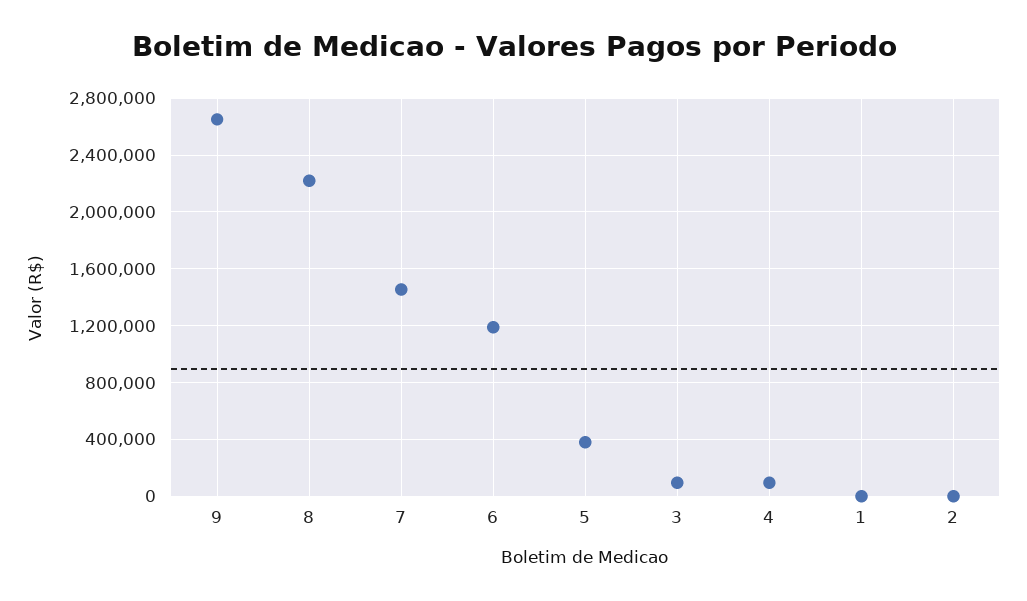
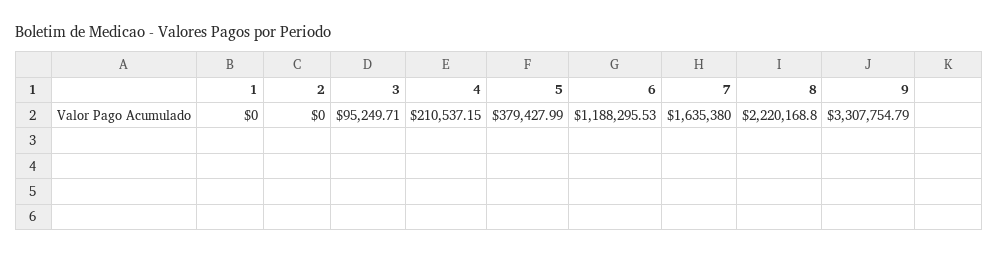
  {
-   "9": 2650000,
+   "9": 3307754.79,
    "8": 2220168.8,
-   "7": 1450000,
+   "7": 1635380,
    "6": 1188295.53,
    "5": 379427.99,
    "3": 95249.71,
-   "4": 100000,
+   "4": 210537.15,
    "1": 0,
    "2": 0
  }

